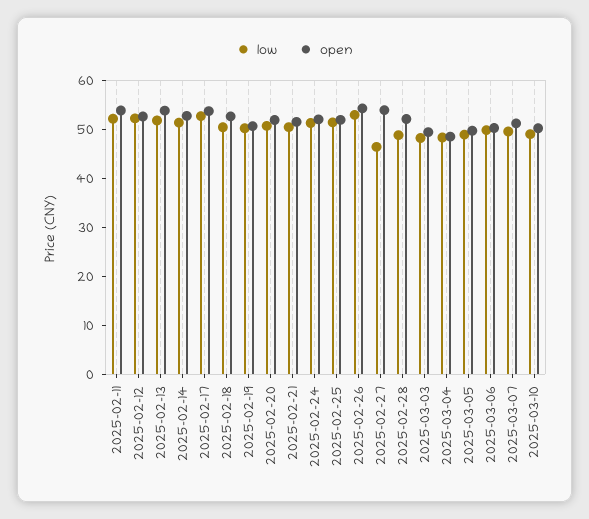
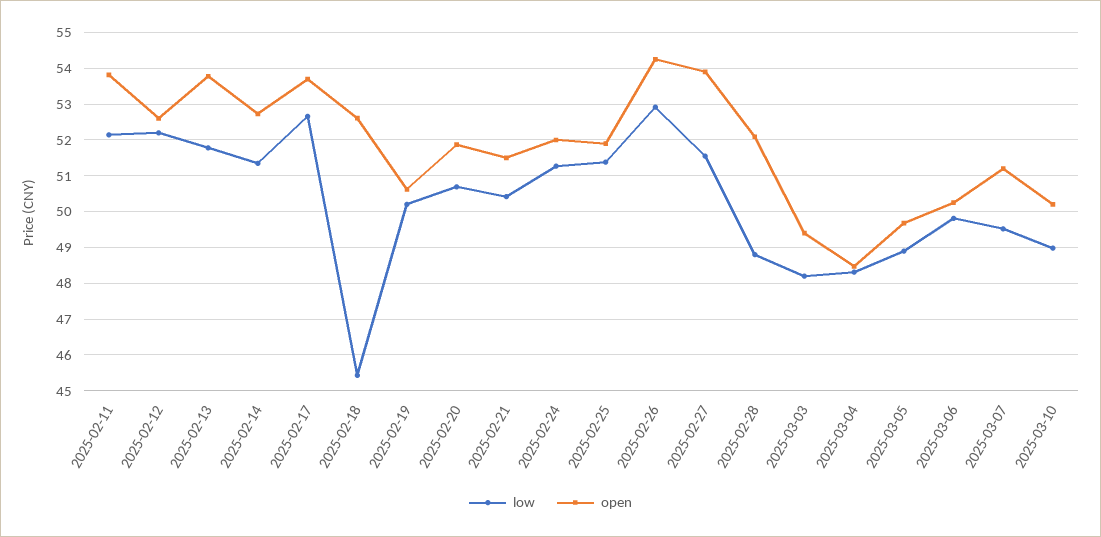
  {
    "low": {
      "2025-02-11": 52.2,
      "2025-02-12": 52.2,
      "2025-02-13": 51.8,
      "2025-02-14": 51.4,
      "2025-02-17": 52.6,
-     "2025-02-18": 50,
+     "2025-02-18": 45.4,
      "2025-02-19": 50.2,
      "2025-02-20": 50.6,
      "2025-02-21": 50.4,
      "2025-02-24": 51.2,
      "2025-02-25": 51.4,
      "2025-02-26": 53,
-     "2025-02-27": 46,
+     "2025-02-27": 51.6,
      "2025-02-28": 48.8,
      "2025-03-03": 48.2,
      "2025-03-04": 48.4,
      "2025-03-05": 49,
      "2025-03-06": 49.8,
      "2025-03-07": 49.6,
      "2025-03-10": 49
    },
    "open": {
      "2025-02-11": 53.8,
      "2025-02-12": 52.6,
      "2025-02-13": 53.8,
      "2025-02-14": 52.8,
      "2025-02-17": 53.8,
      "2025-02-18": 52.6,
      "2025-02-19": 50.6,
      "2025-02-20": 51.8,
      "2025-02-21": 51.6,
      "2025-02-24": 52,
      "2025-02-25": 52,
      "2025-02-26": 54.2,
      "2025-02-27": 54,
      "2025-02-28": 52,
      "2025-03-03": 49.4,
      "2025-03-04": 48.4,
      "2025-03-05": 49.6,
      "2025-03-06": 50.2,
      "2025-03-07": 51.2,
      "2025-03-10": 50.2
    }
  }

